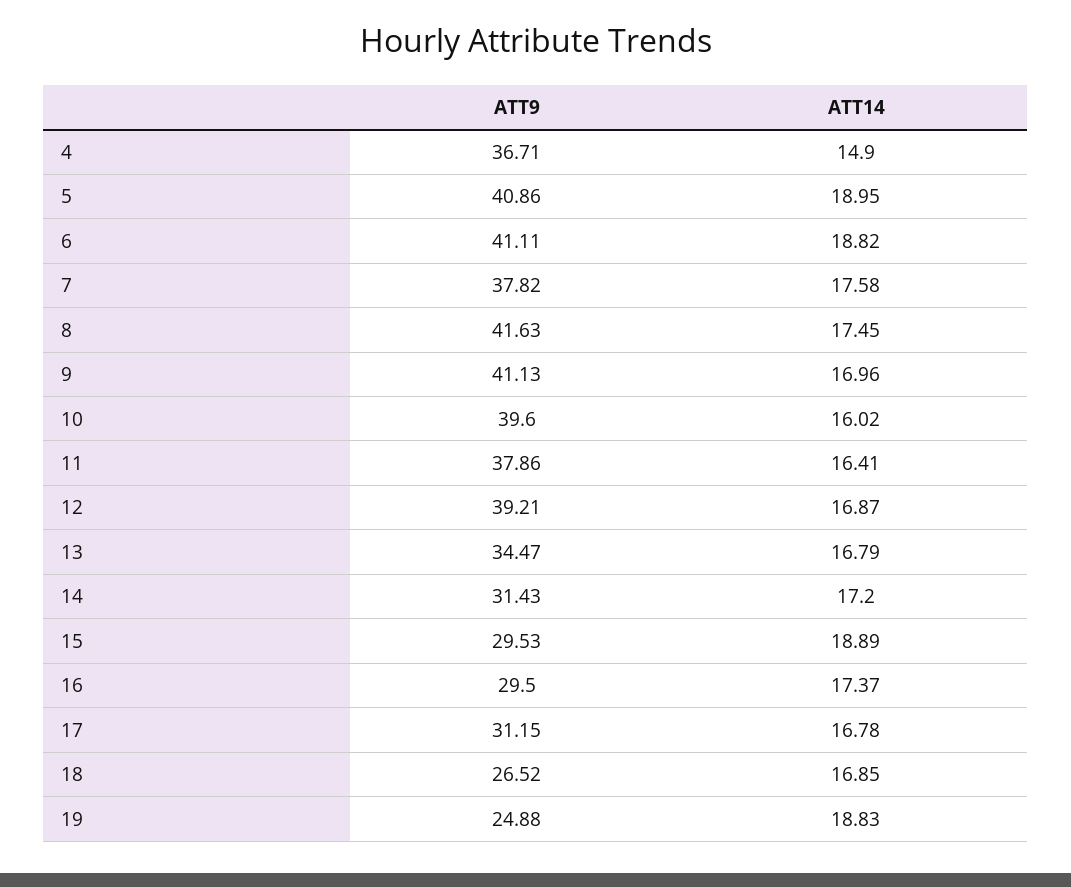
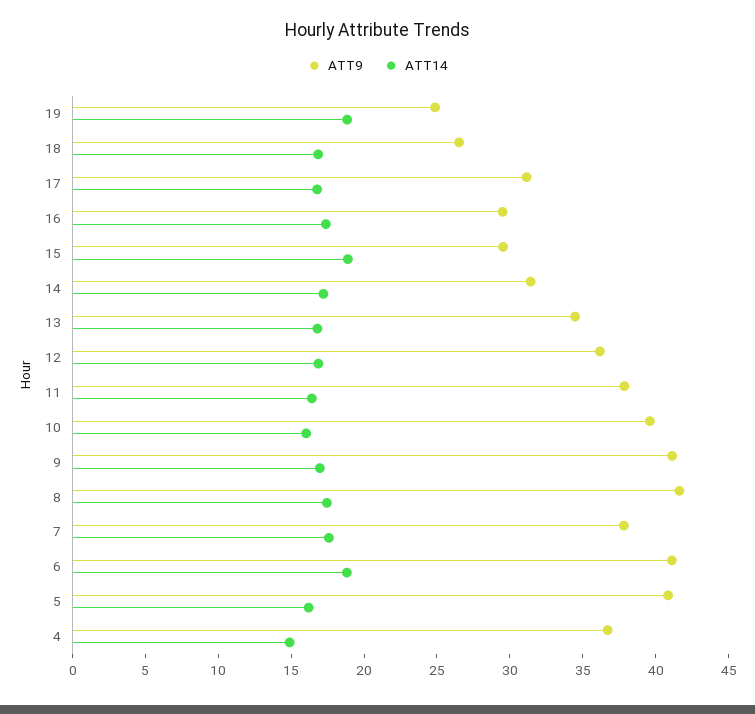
  {
    "ATT9": {
      "4": 36.71,
      "5": 40.86,
      "6": 41.11,
      "7": 37.82,
      "8": 41.63,
      "9": 41.13,
      "10": 39.6,
      "11": 37.86,
-     "12": 39.21,
+     "12": 36,
      "13": 34.47,
      "14": 31.43,
      "15": 29.53,
      "16": 29.5,
      "17": 31.15,
      "18": 26.52,
      "19": 24.88
    },
    "ATT14": {
      "4": 14.9,
-     "5": 18.95,
+     "5": 16,
      "6": 18.82,
      "7": 17.58,
      "8": 17.45,
      "9": 16.96,
      "10": 16.02,
      "11": 16.41,
      "12": 16.87,
      "13": 16.79,
      "14": 17.2,
      "15": 18.89,
      "16": 17.37,
      "17": 16.78,
      "18": 16.85,
      "19": 18.83
    }
  }

